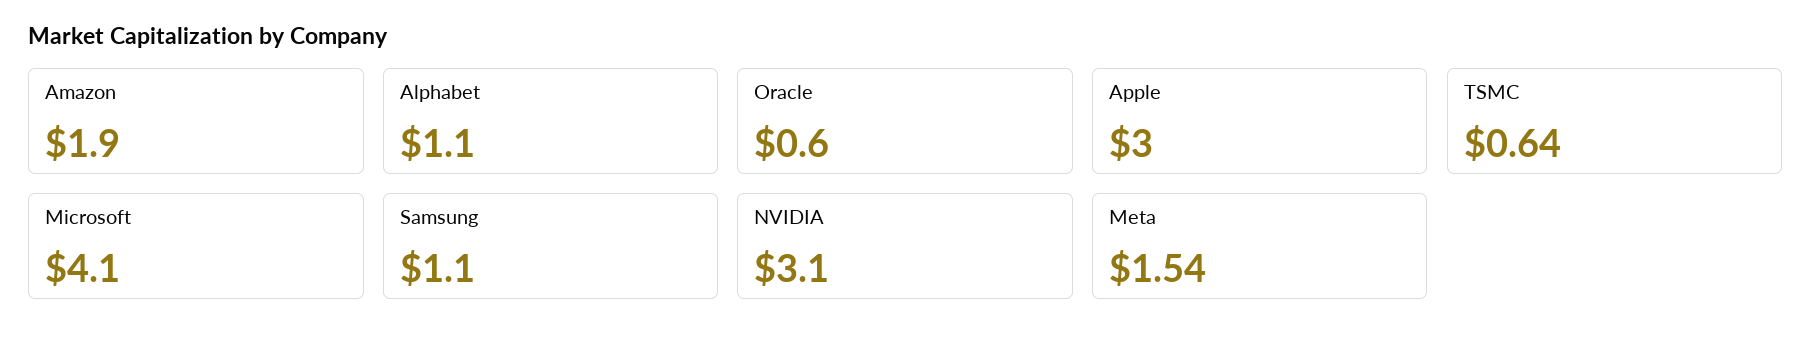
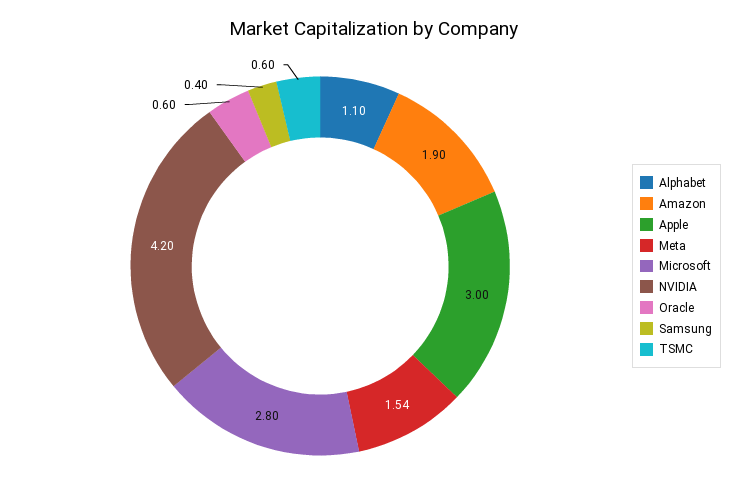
  {
    "Amazon": 1.9,
    "Alphabet": 1.1,
    "Oracle": 0.6,
    "Apple": 3,
-   "TSMC": 0.64,
+   "TSMC": 0.6,
-   "Microsoft": 4.1,
+   "Microsoft": 2.8,
-   "Samsung": 1.1,
+   "Samsung": 0.4,
-   "NVIDIA": 3.1,
+   "NVIDIA": 4.2,
    "Meta": 1.54
  }

